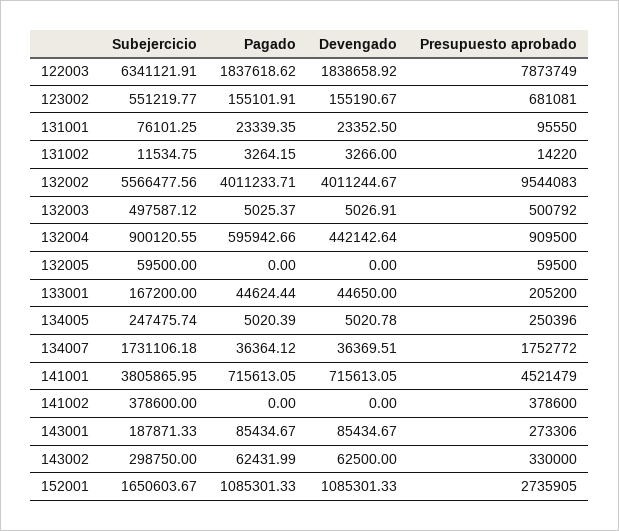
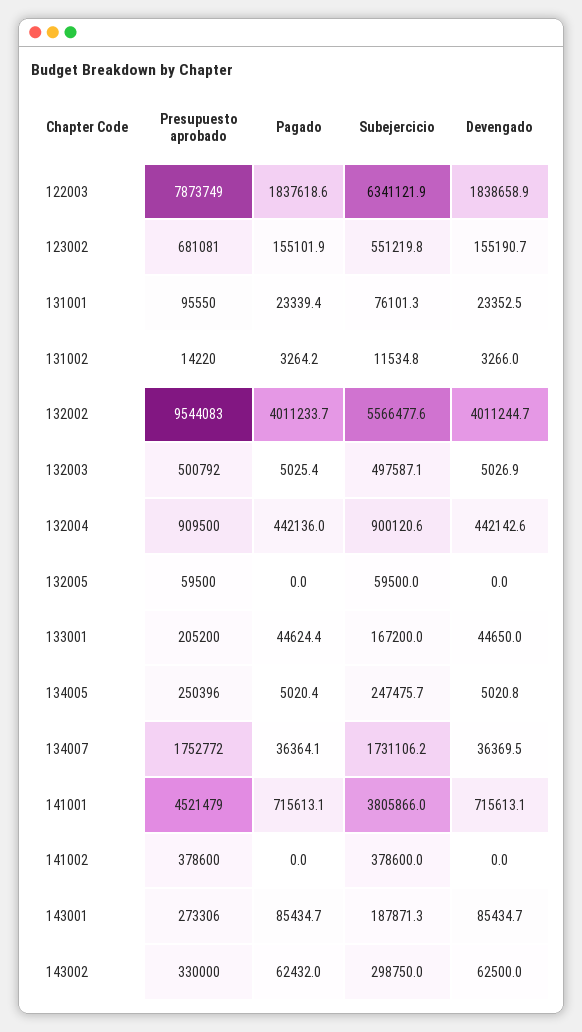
  {
    "Subejercicio": {
      "122003": 6341121.91,
      "123002": 551219.77,
      "131001": 76101.25,
      "131002": 11534.75,
      "132002": 5566477.56,
      "132003": 497587.12,
      "132004": 900120.55,
      "132005": 59500,
      "133001": 167200,
      "134005": 247475.74,
      "134007": 1731106.18,
      "141001": 3805865.95,
      "141002": 378600,
      "143001": 187871.33,
-     "143002": 298750,
+     "143002": 298750
-     "152001": 1650603.67
    },
    "Pagado": {
      "122003": 1837618.62,
      "123002": 155101.91,
      "131001": 23339.35,
      "131002": 3264.15,
      "132002": 4011233.71,
      "132003": 5025.37,
-     "132004": 595942.66,
+     "132004": 442136,
      "132005": 0,
      "133001": 44624.44,
      "134005": 5020.39,
      "134007": 36364.12,
      "141001": 715613.05,
      "141002": 0,
      "143001": 85434.67,
-     "143002": 62431.99,
+     "143002": 62431.99
-     "152001": 1085301.33
    },
    "Devengado": {
      "122003": 1838658.92,
      "123002": 155190.67,
      "131001": 23352.5,
      "131002": 3266,
      "132002": 4011244.67,
      "132003": 5026.91,
      "132004": 442142.64,
      "132005": 0,
      "133001": 44650,
      "134005": 5020.78,
      "134007": 36369.51,
      "141001": 715613.05,
      "141002": 0,
      "143001": 85434.67,
-     "143002": 62500,
+     "143002": 62500
-     "152001": 1085301.33
    },
    "Presupuesto aprobado": {
      "122003": 7873749,
      "123002": 681081,
      "131001": 95550,
      "131002": 14220,
      "132002": 9544083,
      "132003": 500792,
      "132004": 909500,
      "132005": 59500,
      "133001": 205200,
      "134005": 250396,
      "134007": 1752772,
      "141001": 4521479,
      "141002": 378600,
      "143001": 273306,
-     "143002": 330000,
+     "143002": 330000
-     "152001": 2735905
    }
  }

